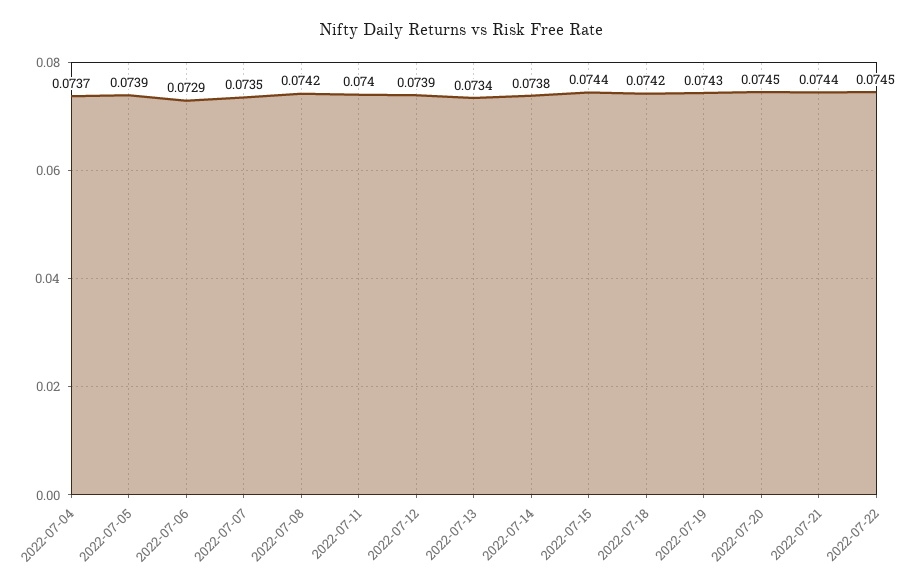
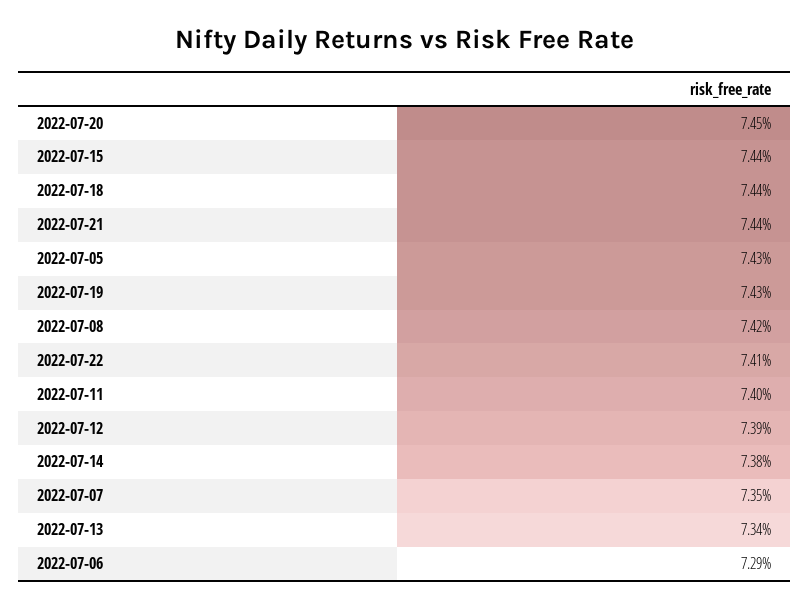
  {
-   "2022-07-04": 0.0737,
-   "2022-07-05": 0.0739,
+   "2022-07-05": 0.0743,
    "2022-07-06": 0.0729,
    "2022-07-07": 0.0735,
    "2022-07-08": 0.0742,
    "2022-07-11": 0.074,
    "2022-07-12": 0.0739,
    "2022-07-13": 0.0734,
    "2022-07-14": 0.0738,
    "2022-07-15": 0.0744,
-   "2022-07-18": 0.0742,
+   "2022-07-18": 0.0744,
    "2022-07-19": 0.0743,
    "2022-07-20": 0.0745,
    "2022-07-21": 0.0744,
-   "2022-07-22": 0.0745
+   "2022-07-22": 0.0741
  }

